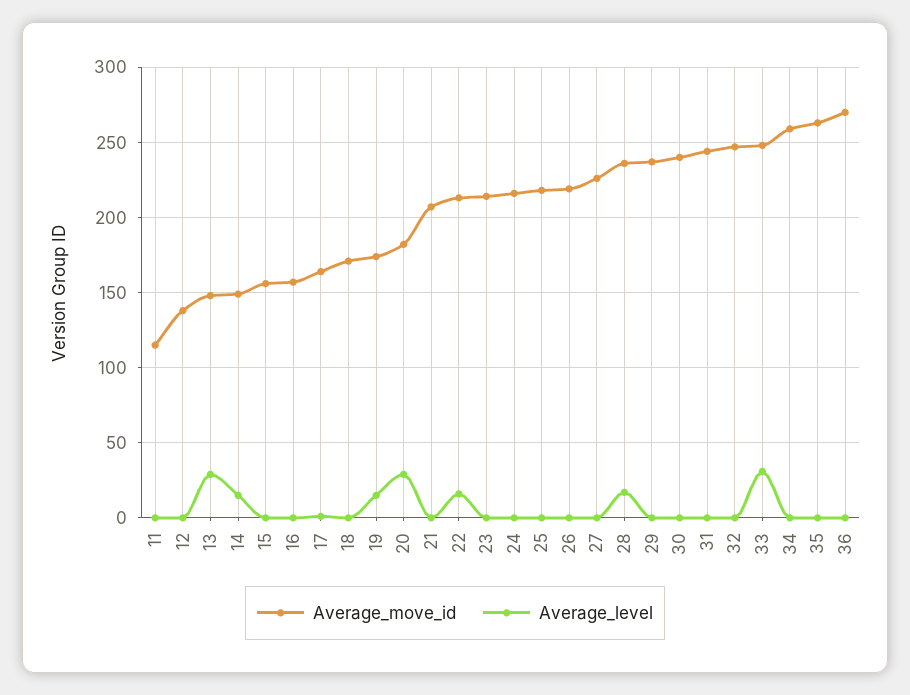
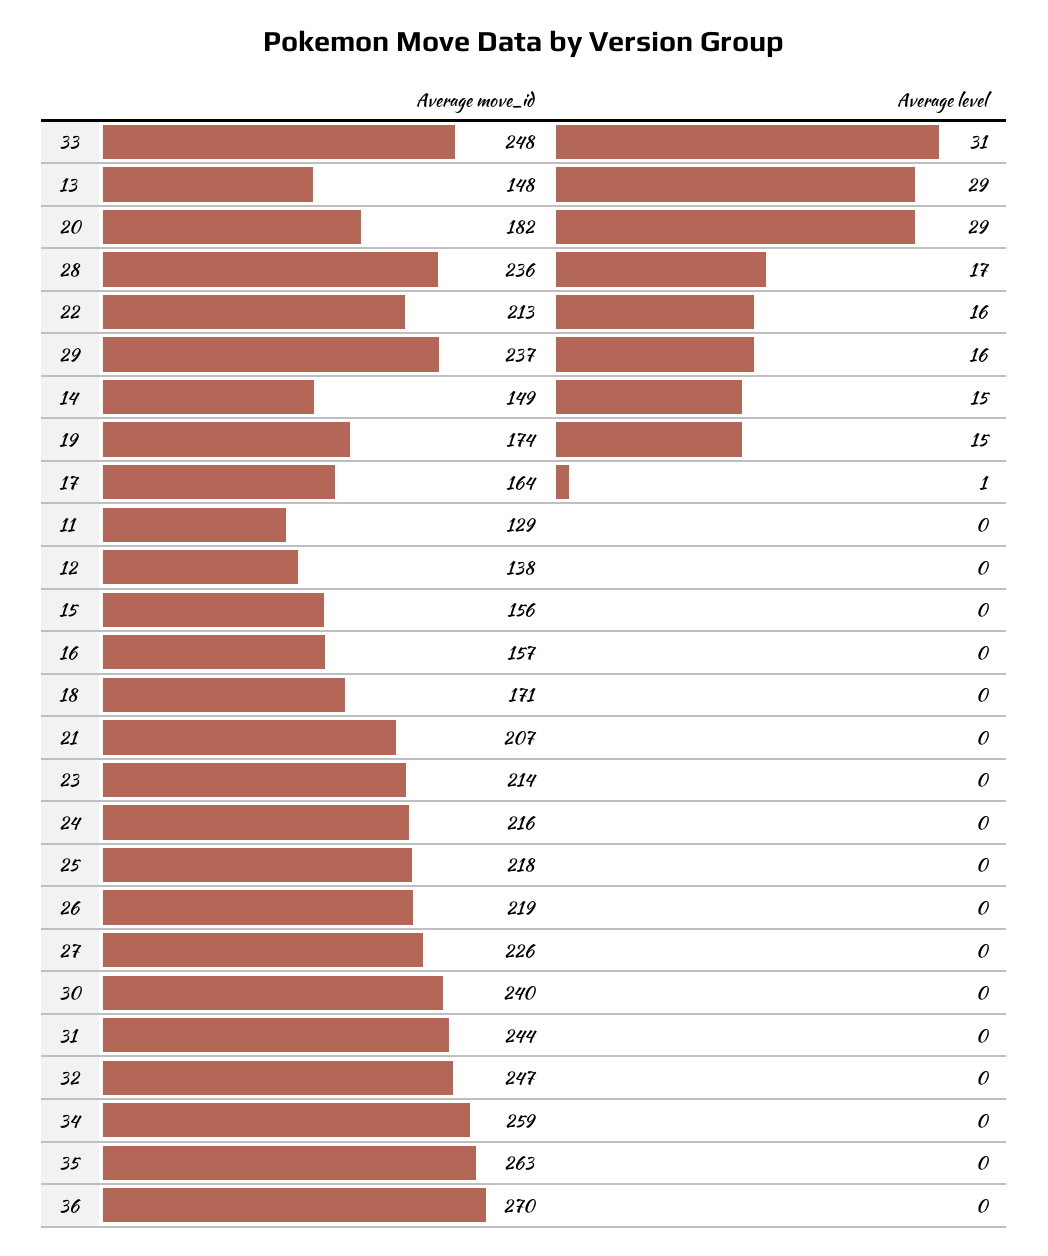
  {
    "Average_move_id": {
-     "11": 115,
+     "11": 129,
      "12": 138,
      "13": 148,
      "14": 149,
      "15": 156,
      "16": 157,
      "17": 164,
      "18": 171,
      "19": 174,
      "20": 182,
      "21": 207,
      "22": 213,
      "23": 214,
      "24": 216,
      "25": 218,
      "26": 219,
      "27": 226,
      "28": 236,
      "29": 237,
      "30": 240,
      "31": 244,
      "32": 247,
      "33": 248,
      "34": 259,
      "35": 263,
      "36": 270
    },
    "Average_level": {
      "11": 0,
      "12": 0,
      "13": 29,
      "14": 15,
      "15": 0,
      "16": 0,
      "17": 1,
      "18": 0,
      "19": 15,
      "20": 29,
      "21": 0,
      "22": 16,
      "23": 0,
      "24": 0,
      "25": 0,
      "26": 0,
      "27": 0,
      "28": 17,
-     "29": 0,
+     "29": 16,
      "30": 0,
      "31": 0,
      "32": 0,
      "33": 31,
      "34": 0,
      "35": 0,
      "36": 0
    }
  }

